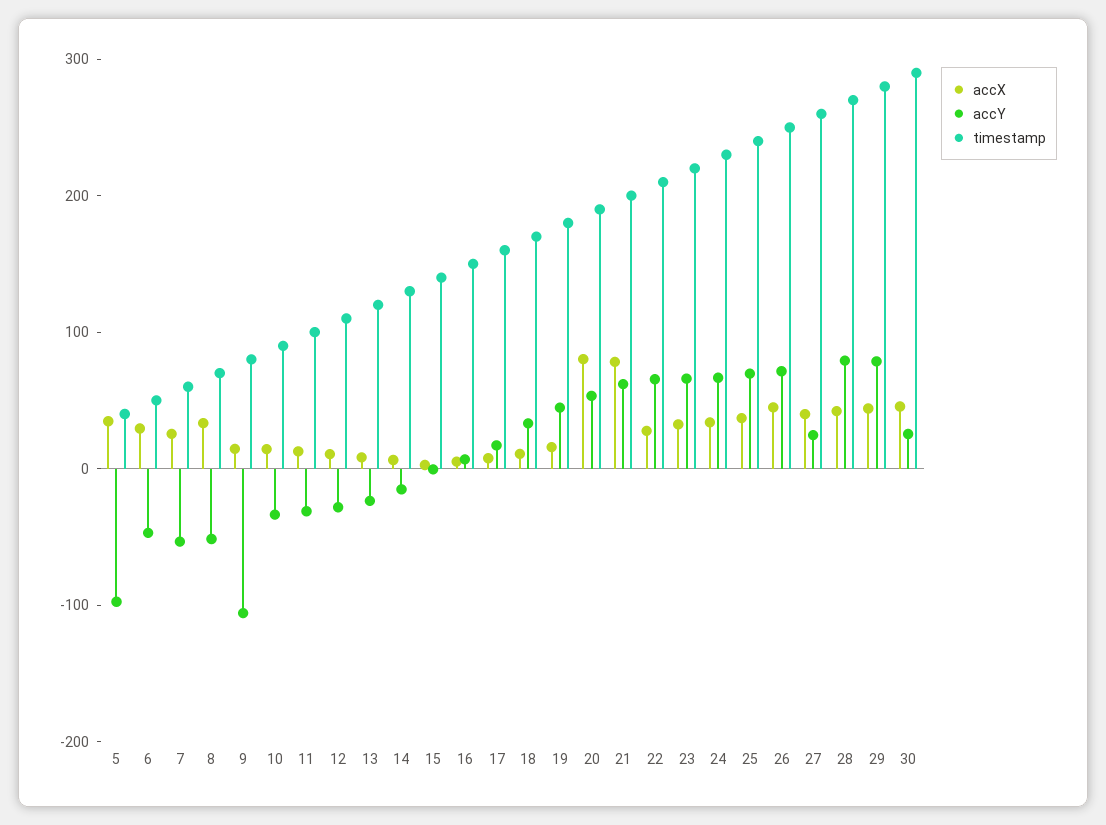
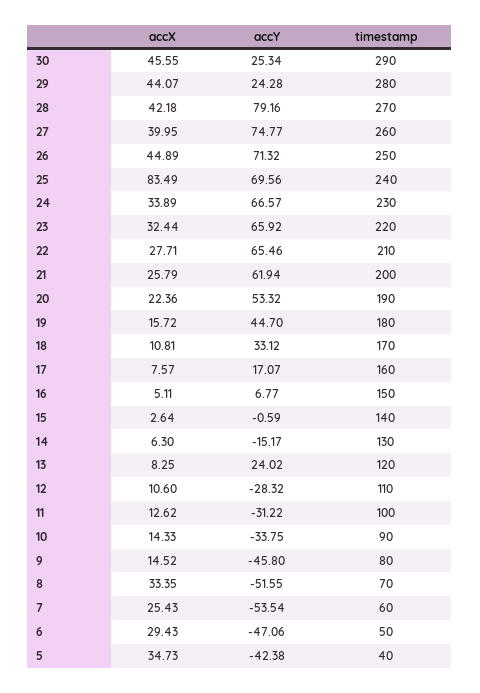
  {
    "accX": {
      "5": 34.73,
      "6": 29.43,
      "7": 25.43,
      "8": 33.35,
      "9": 14.52,
      "10": 14.33,
      "11": 12.62,
      "12": 10.6,
      "13": 8.25,
      "14": 6.3,
      "15": 2.64,
      "16": 5.11,
      "17": 7.57,
      "18": 10.81,
      "19": 15.72,
-     "20": 80,
+     "20": 22.36,
-     "21": 80,
+     "21": 25.79,
      "22": 27.71,
      "23": 32.44,
      "24": 33.89,
-     "25": 40,
+     "25": 83.49,
      "26": 44.89,
      "27": 39.95,
      "28": 42.18,
      "29": 44.07,
      "30": 45.55
    },
    "accY": {
-     "5": -100,
+     "5": -42.38,
      "6": -47.06,
      "7": -53.54,
      "8": -51.55,
-     "9": -100,
+     "9": -45.8,
      "10": -33.75,
      "11": -31.22,
      "12": -28.32,
-     "13": -20,
+     "13": 24.02,
      "14": -15.17,
      "15": -0.59,
      "16": 6.77,
      "17": 17.07,
      "18": 33.12,
      "19": 44.7,
      "20": 53.32,
      "21": 61.94,
      "22": 65.46,
      "23": 65.92,
      "24": 66.57,
      "25": 69.56,
      "26": 71.32,
-     "27": 20,
+     "27": 74.77,
      "28": 79.16,
-     "29": 80,
+     "29": 24.28,
      "30": 25.34
    },
    "timestamp": {
      "5": 40,
      "6": 50,
      "7": 60,
      "8": 70,
      "9": 80,
      "10": 90,
      "11": 100,
      "12": 110,
      "13": 120,
      "14": 130,
      "15": 140,
      "16": 150,
      "17": 160,
      "18": 170,
      "19": 180,
      "20": 190,
      "21": 200,
      "22": 210,
      "23": 220,
      "24": 230,
      "25": 240,
      "26": 250,
      "27": 260,
      "28": 270,
      "29": 280,
      "30": 290
    }
  }

